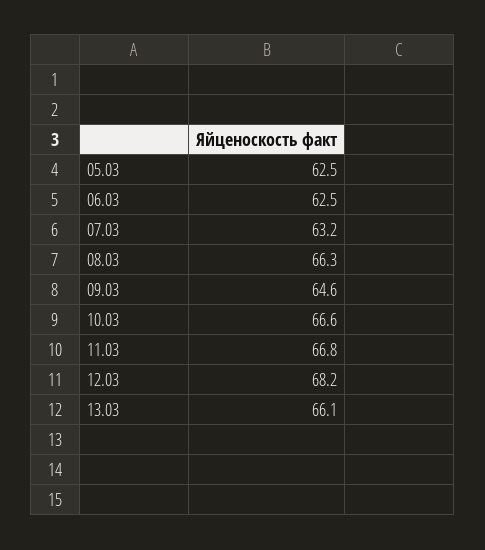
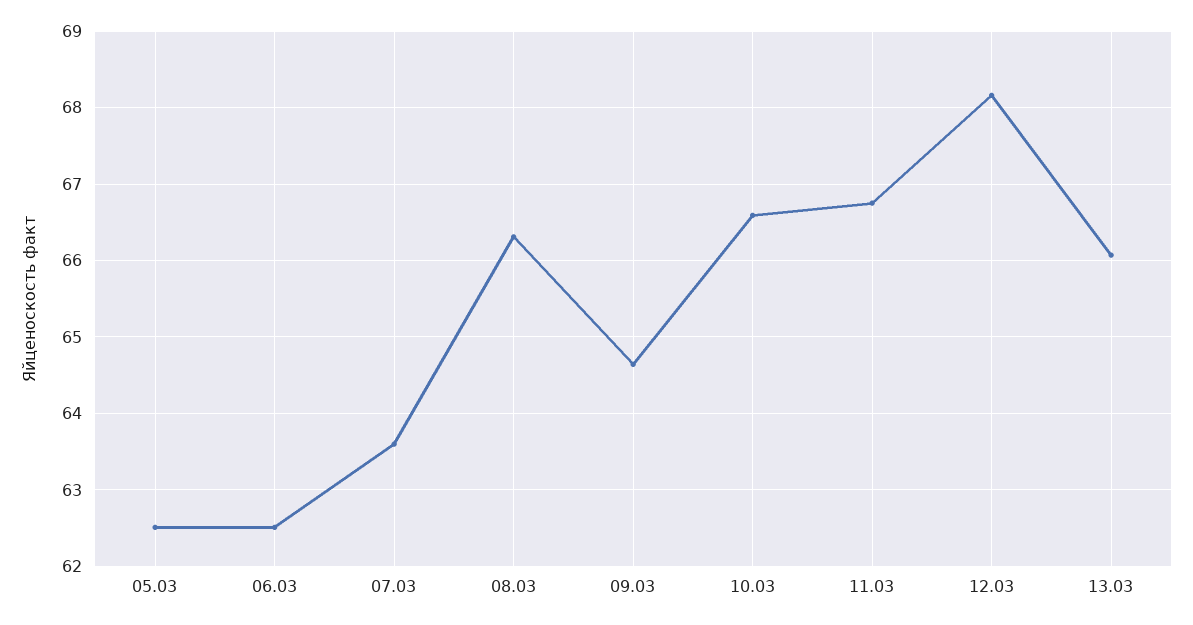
  {
    "05.03": 62.5,
    "06.03": 62.5,
-   "07.03": 63.2,
+   "07.03": 63.6,
    "08.03": 66.3,
    "09.03": 64.6,
    "10.03": 66.6,
    "11.03": 66.8,
    "12.03": 68.2,
    "13.03": 66.1
  }

